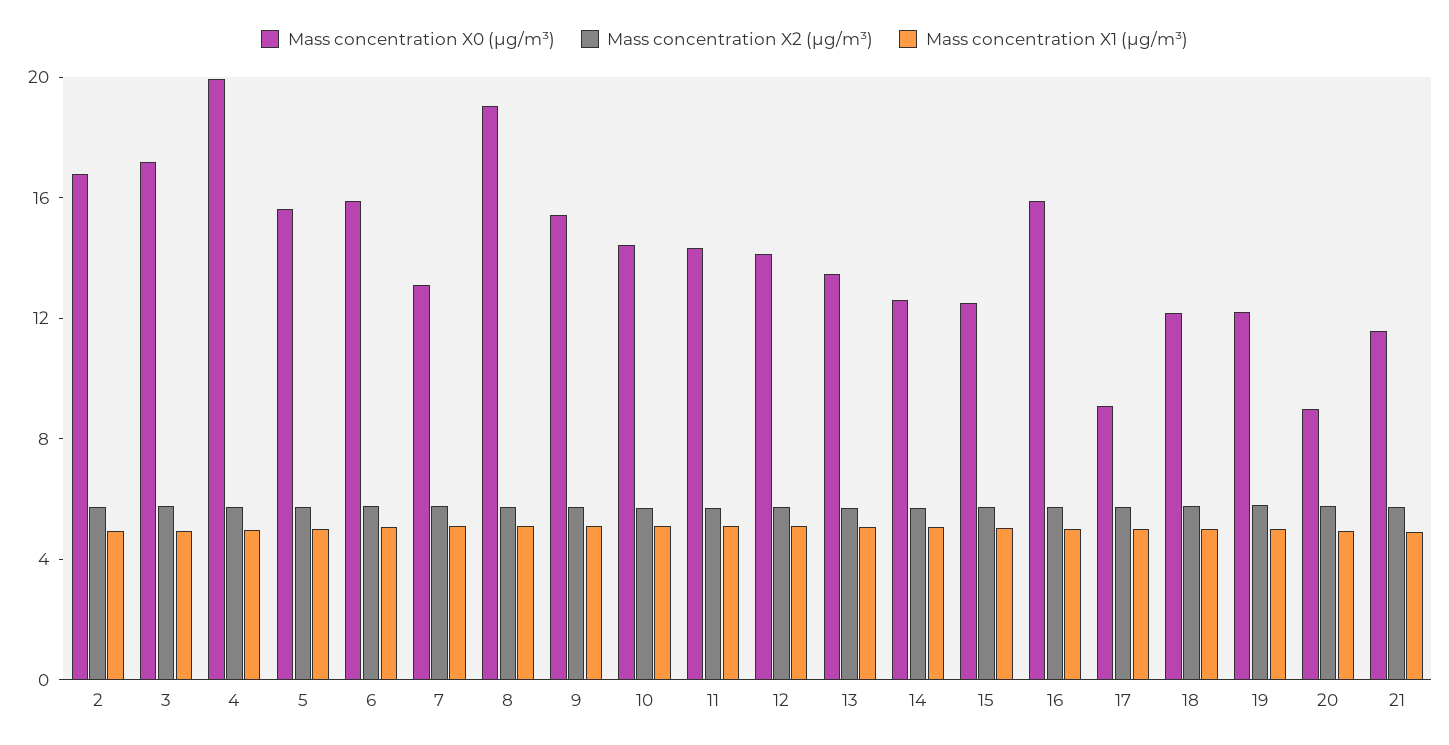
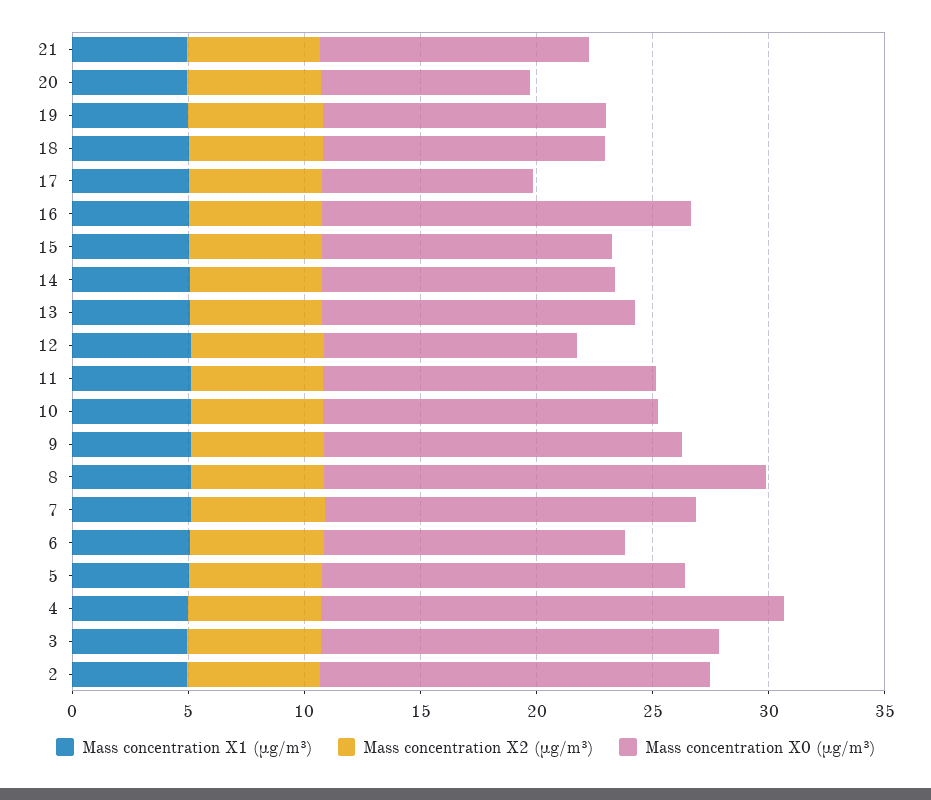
  {
    "Mass concentration X0 (μg/m³)": {
      "2": 17,
      "3": 17,
      "4": 20,
      "5": 16,
-     "6": 16,
+     "6": 13,
-     "7": 13,
+     "7": 16,
      "8": 19,
      "9": 15,
      "10": 14,
      "11": 14,
-     "12": 14,
+     "12": 11,
      "13": 13,
      "14": 13,
      "15": 13,
      "16": 16,
      "17": 9,
      "18": 12,
      "19": 12,
      "20": 9,
      "21": 12
    },
    "Mass concentration X2 (μg/m³)": {
      "2": 6,
      "3": 6,
      "4": 6,
      "5": 6,
      "6": 6,
      "7": 6,
      "8": 6,
      "9": 6,
      "10": 6,
      "11": 6,
      "12": 6,
      "13": 6,
      "14": 6,
      "15": 6,
      "16": 6,
      "17": 6,
      "18": 6,
      "19": 6,
      "20": 6,
      "21": 6
    },
    "Mass concentration X1 (μg/m³)": {
      "2": 5,
      "3": 5,
      "4": 5,
      "5": 5,
      "6": 5,
      "7": 5,
      "8": 5,
      "9": 5,
      "10": 5,
      "11": 5,
      "12": 5,
      "13": 5,
      "14": 5,
      "15": 5,
      "16": 5,
      "17": 5,
      "18": 5,
      "19": 5,
      "20": 5,
      "21": 5
    }
  }

